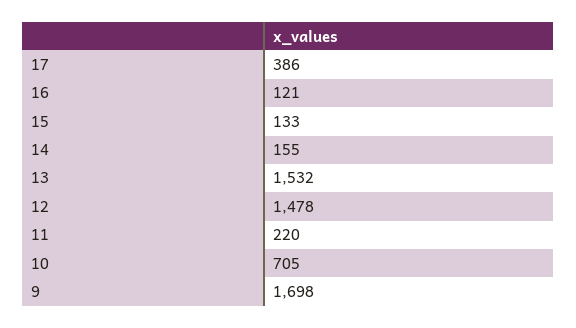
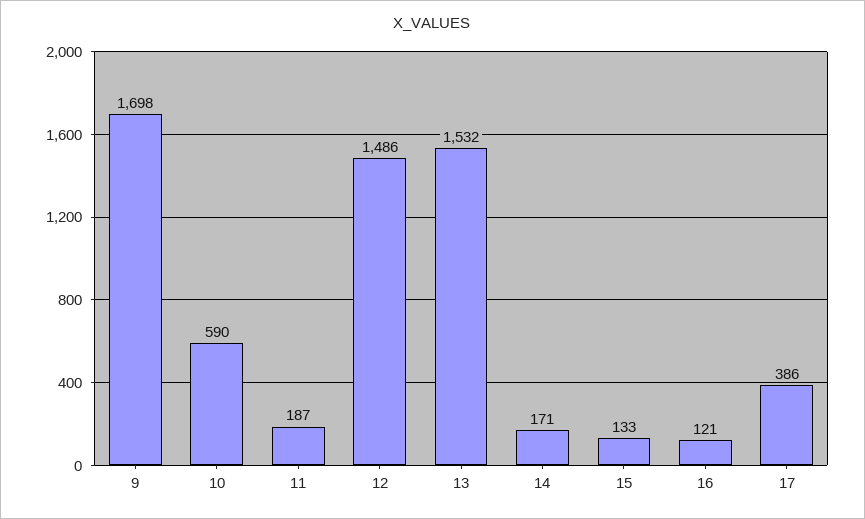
  {
    "17": 386,
    "16": 121,
    "15": 133,
-   "14": 155,
+   "14": 171,
    "13": 1532,
-   "12": 1478,
+   "12": 1486,
-   "11": 220,
+   "11": 187,
-   "10": 705,
+   "10": 590,
    "9": 1698
  }

